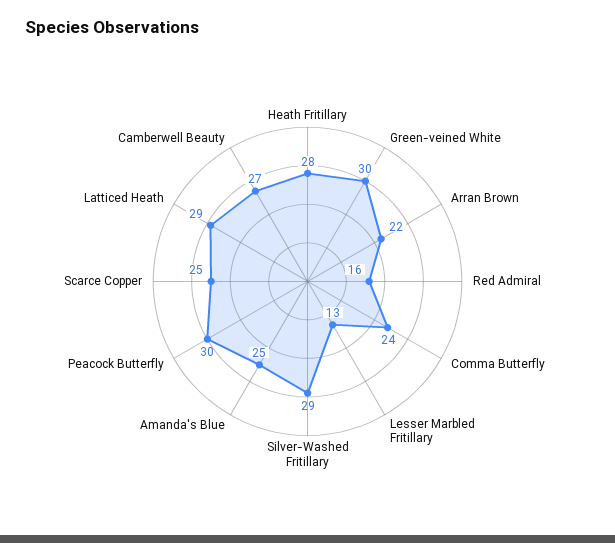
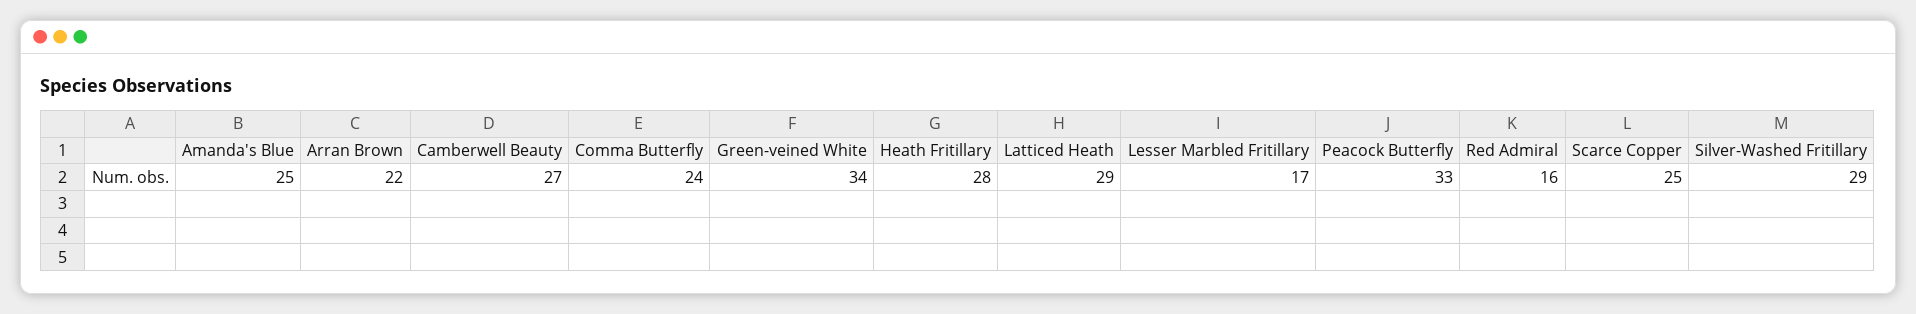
  {
    "Heath Fritillary": 28,
-   "Green-veined White": 30,
+   "Green-veined White": 34,
    "Arran Brown": 22,
    "Red Admiral": 16,
    "Comma Butterfly": 24,
-   "Lesser Marbled Fritillary": 13,
+   "Lesser Marbled Fritillary": 17,
    "Silver-Washed Fritillary": 29,
    "Amanda's Blue": 25,
-   "Peacock Butterfly": 30,
+   "Peacock Butterfly": 33,
    "Scarce Copper": 25,
    "Latticed Heath": 29,
    "Camberwell Beauty": 27
  }

